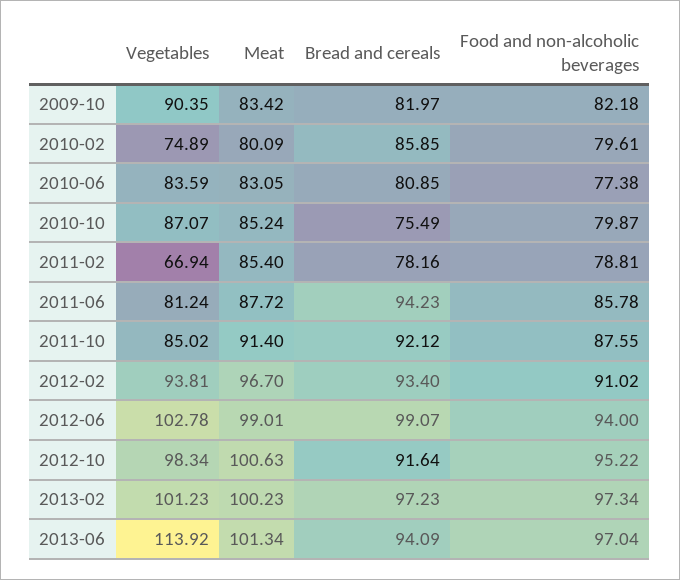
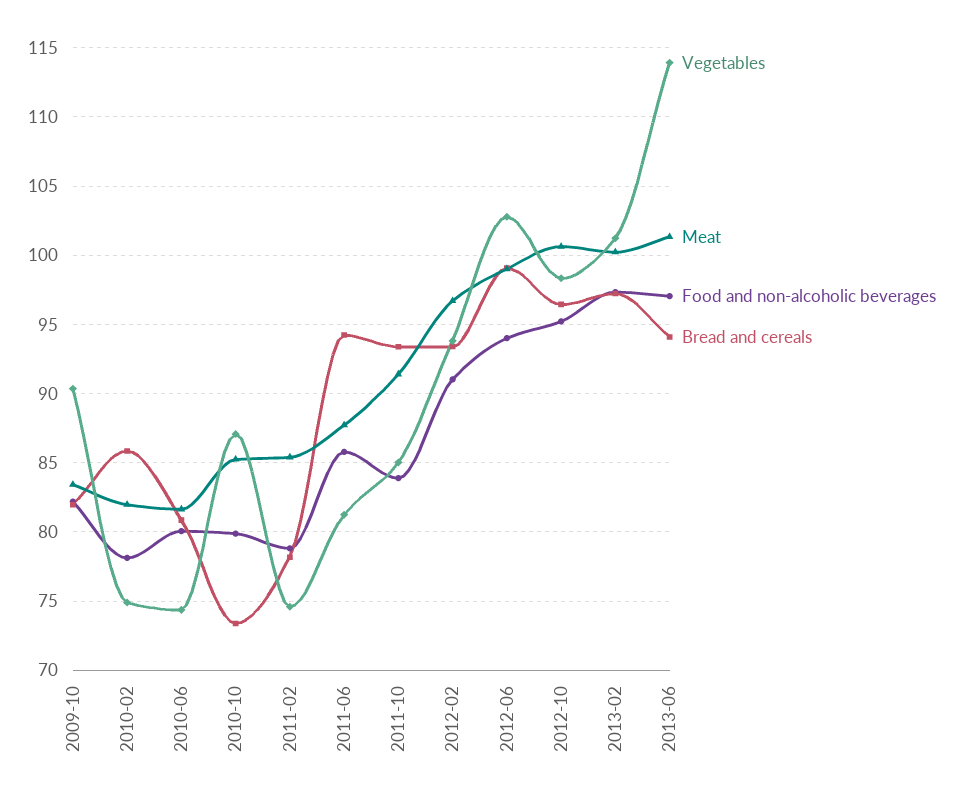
  {
    "Vegetables": {
      "2009-10": 90.35,
      "2010-02": 74.89,
-     "2010-06": 83.59,
+     "2010-06": 74.5,
      "2010-10": 87.07,
-     "2011-02": 66.94,
+     "2011-02": 74.5,
      "2011-06": 81.24,
      "2011-10": 85.02,
      "2012-02": 93.81,
      "2012-06": 102.78,
      "2012-10": 98.34,
      "2013-02": 101.23,
      "2013-06": 113.92
    },
    "Meat": {
      "2009-10": 83.42,
-     "2010-02": 80.09,
+     "2010-02": 82,
-     "2010-06": 83.05,
+     "2010-06": 81.5,
      "2010-10": 85.24,
      "2011-02": 85.4,
      "2011-06": 87.72,
      "2011-10": 91.4,
      "2012-02": 96.7,
      "2012-06": 99.01,
      "2012-10": 100.63,
      "2013-02": 100.23,
      "2013-06": 101.34
    },
    "Bread and cereals": {
      "2009-10": 81.97,
      "2010-02": 85.85,
      "2010-06": 80.85,
-     "2010-10": 75.49,
+     "2010-10": 73.5,
      "2011-02": 78.16,
      "2011-06": 94.23,
-     "2011-10": 92.12,
+     "2011-10": 93.5,
      "2012-02": 93.4,
      "2012-06": 99.07,
-     "2012-10": 91.64,
+     "2012-10": 96.5,
      "2013-02": 97.23,
      "2013-06": 94.09
    },
    "Food and non-alcoholic beverages": {
      "2009-10": 82.18,
-     "2010-02": 79.61,
+     "2010-02": 78,
-     "2010-06": 77.38,
+     "2010-06": 80,
      "2010-10": 79.87,
      "2011-02": 78.81,
      "2011-06": 85.78,
-     "2011-10": 87.55,
+     "2011-10": 84,
      "2012-02": 91.02,
      "2012-06": 94,
      "2012-10": 95.22,
      "2013-02": 97.34,
      "2013-06": 97.04
    }
  }

